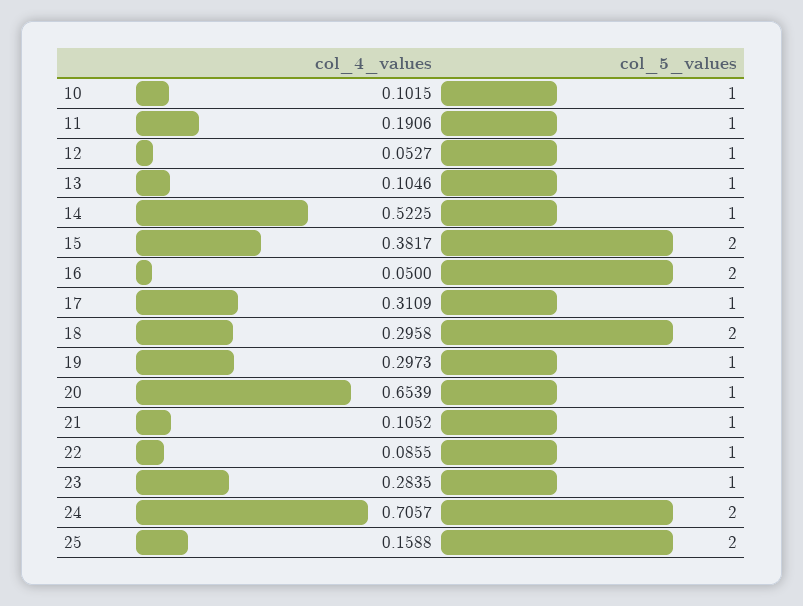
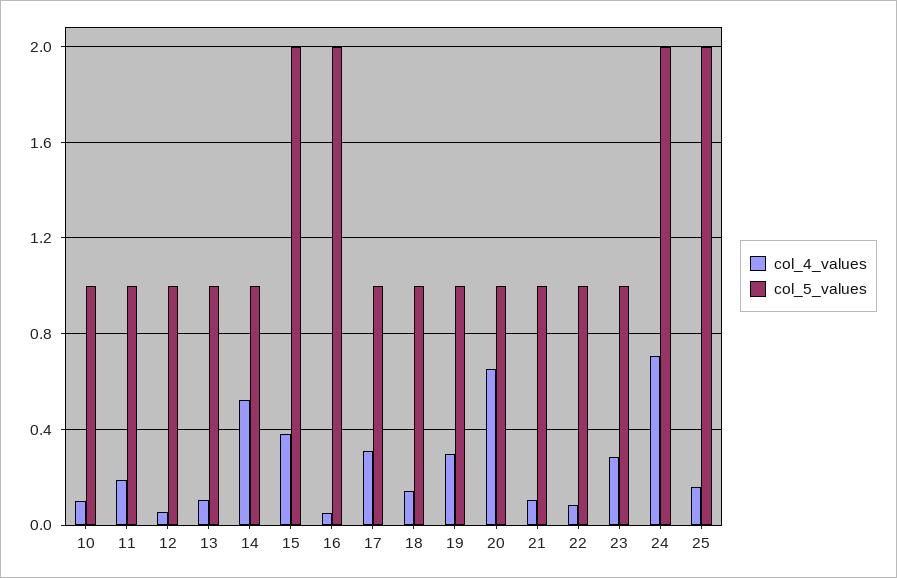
  {
    "col_4_values": {
      "10": 0.1015,
      "11": 0.1906,
      "12": 0.0527,
      "13": 0.1046,
      "14": 0.5225,
      "15": 0.3817,
      "16": 0.05,
      "17": 0.3109,
-     "18": 0.2958,
+     "18": 0.15,
      "19": 0.2973,
      "20": 0.6539,
      "21": 0.1052,
      "22": 0.0855,
      "23": 0.2835,
      "24": 0.7057,
      "25": 0.1588
    },
    "col_5_values": {
      "10": 1,
      "11": 1,
      "12": 1,
      "13": 1,
      "14": 1,
      "15": 2,
      "16": 2,
      "17": 1,
-     "18": 2,
+     "18": 1,
      "19": 1,
      "20": 1,
      "21": 1,
      "22": 1,
      "23": 1,
      "24": 2,
      "25": 2
    }
  }

